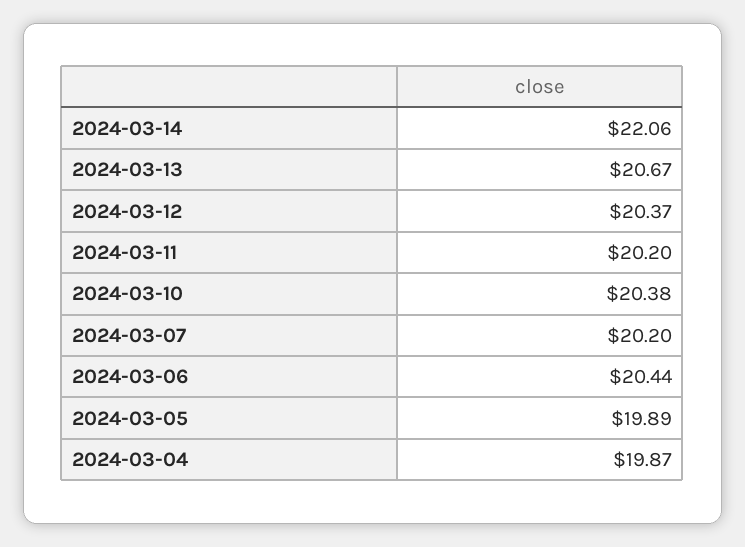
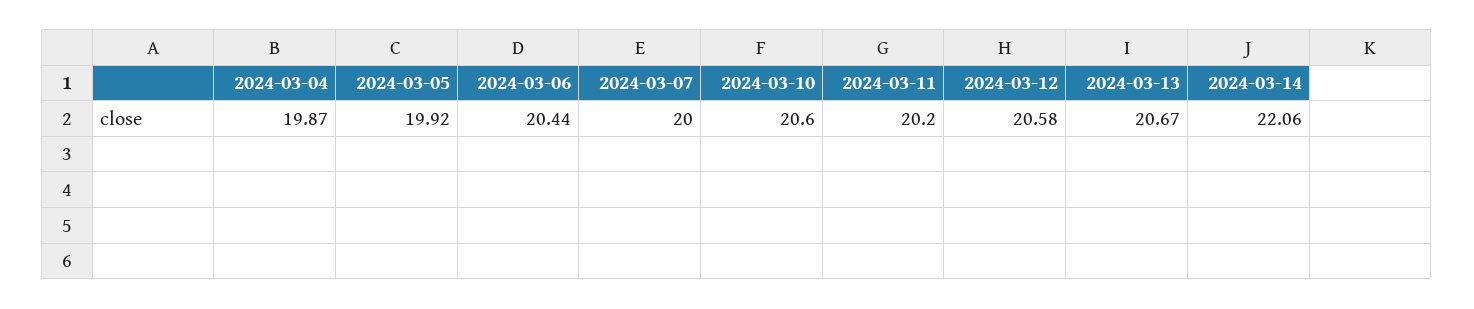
  {
    "2024-03-14": 22.06,
    "2024-03-13": 20.67,
-   "2024-03-12": 20.37,
+   "2024-03-12": 20.58,
    "2024-03-11": 20.2,
-   "2024-03-10": 20.38,
+   "2024-03-10": 20.6,
-   "2024-03-07": 20.2,
+   "2024-03-07": 20,
    "2024-03-06": 20.44,
-   "2024-03-05": 19.89,
+   "2024-03-05": 19.92,
    "2024-03-04": 19.87
  }

